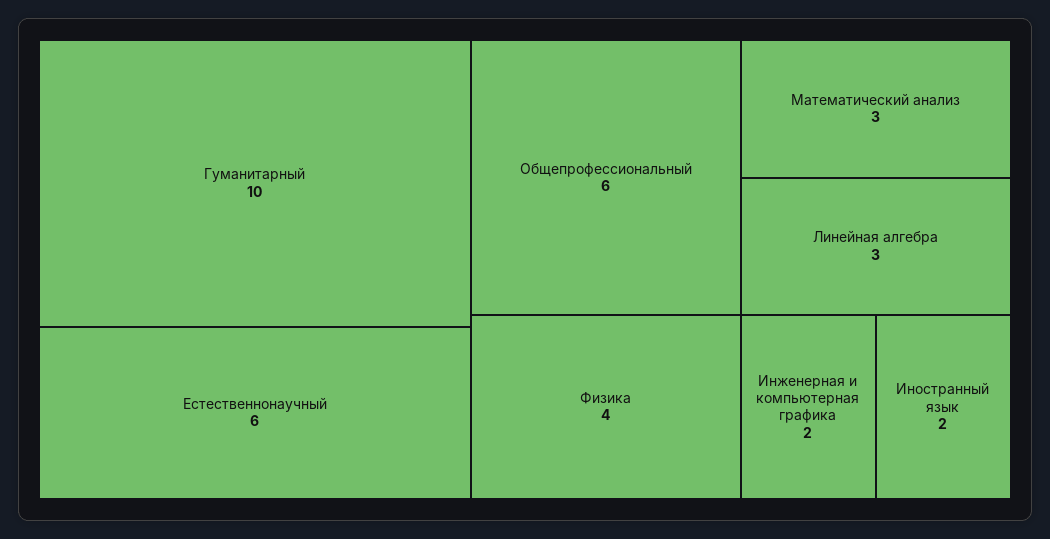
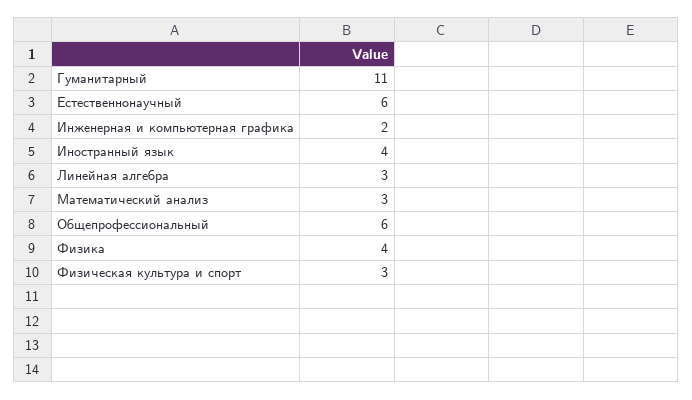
  {
-   "Гуманитарный": 10,
+   "Гуманитарный": 11,
    "Естественнонаучный": 6,
    "Общепрофессиональный": 6,
    "Физика": 4,
    "Математический анализ": 3,
    "Линейная алгебра": 3,
    "Инженерная и компьютерная графика": 2,
-   "Иностранный язык": 2
+   "Иностранный язык": 4,
+   "Физическая культура и спорт": 3
  }

